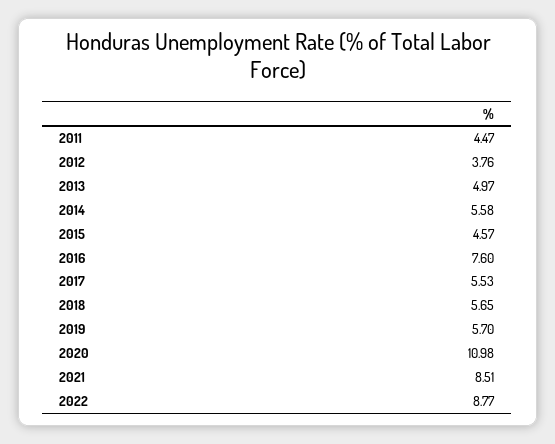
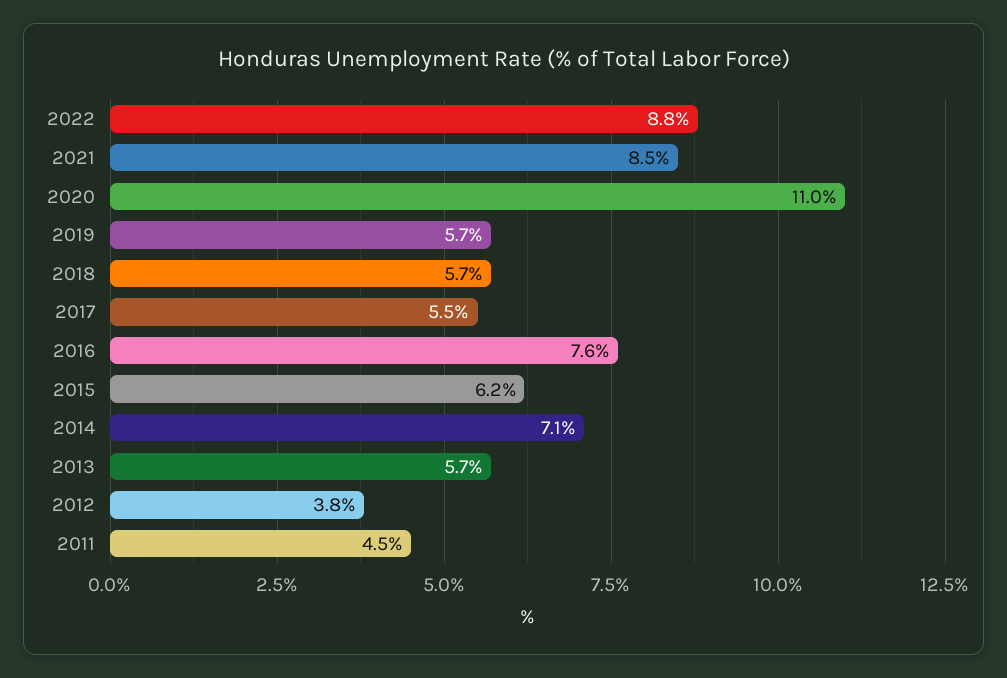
  {
    "2011": 4.47,
    "2012": 3.76,
-   "2013": 4.97,
+   "2013": 5.7,
-   "2014": 5.58,
+   "2014": 7.1,
-   "2015": 4.57,
+   "2015": 6.2,
    "2016": 7.6,
    "2017": 5.53,
    "2018": 5.65,
    "2019": 5.7,
    "2020": 10.98,
    "2021": 8.51,
    "2022": 8.77
  }

